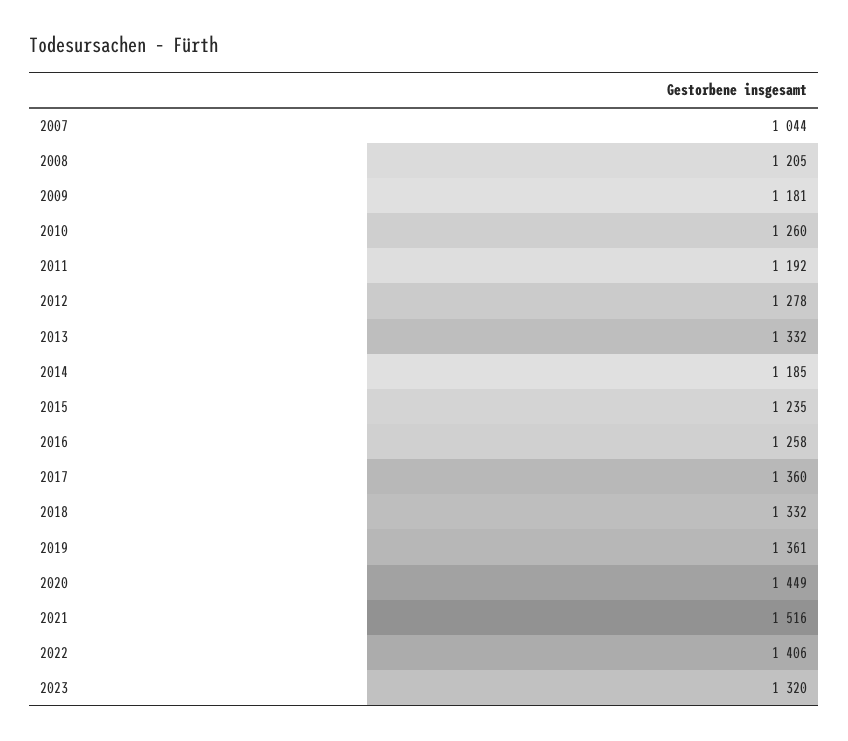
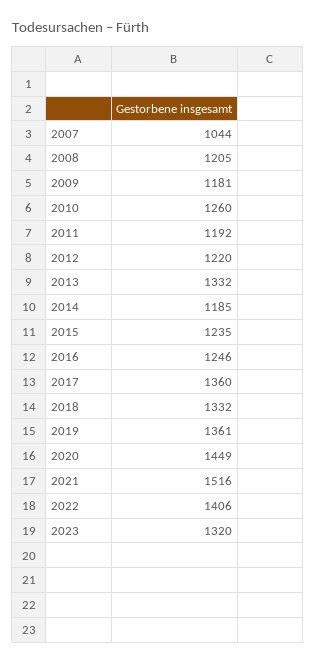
  {
    "2007": 1044,
    "2008": 1205,
    "2009": 1181,
    "2010": 1260,
    "2011": 1192,
-   "2012": 1278,
+   "2012": 1220,
    "2013": 1332,
    "2014": 1185,
    "2015": 1235,
-   "2016": 1258,
+   "2016": 1246,
    "2017": 1360,
    "2018": 1332,
    "2019": 1361,
    "2020": 1449,
    "2021": 1516,
    "2022": 1406,
    "2023": 1320
  }

